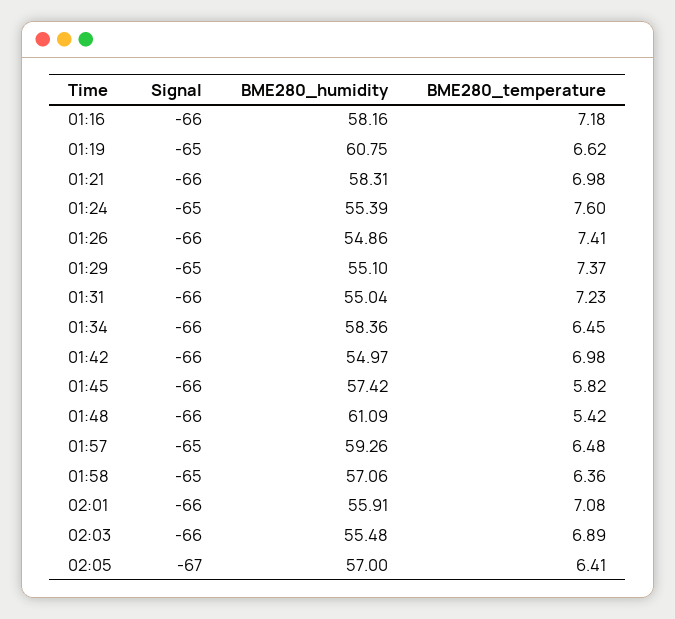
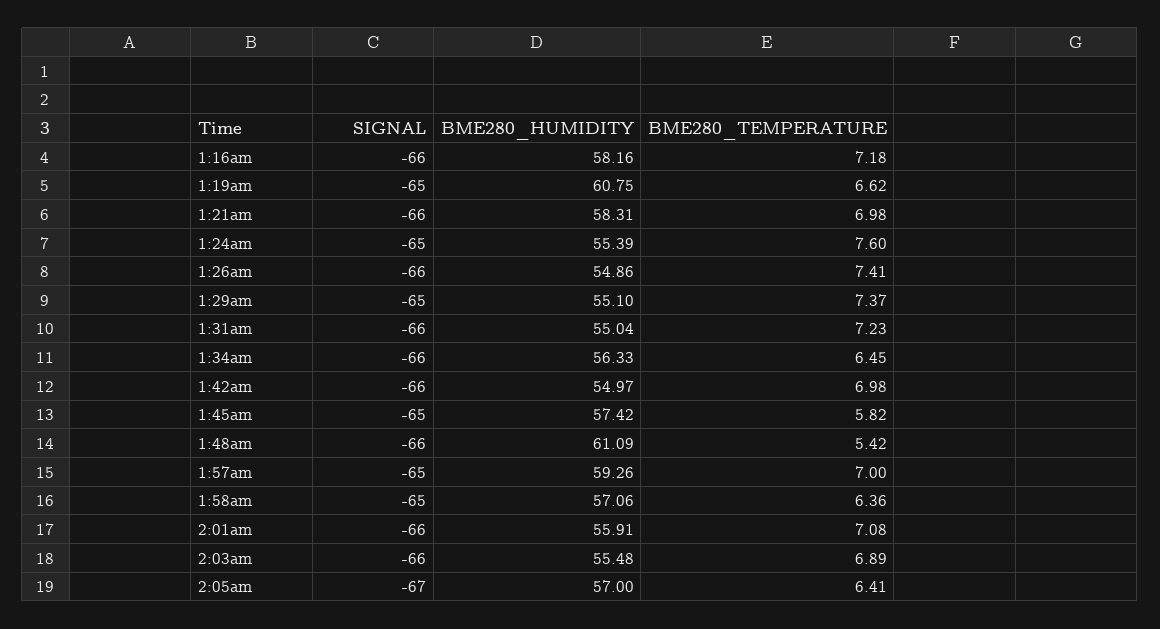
  {
    "Signal": {
      "01:16": -66,
      "01:19": -65,
      "01:21": -66,
      "01:24": -65,
      "01:26": -66,
      "01:29": -65,
      "01:31": -66,
      "01:34": -66,
      "01:42": -66,
-     "01:45": -66,
+     "01:45": -65,
      "01:48": -66,
      "01:57": -65,
      "01:58": -65,
      "02:01": -66,
      "02:03": -66,
      "02:05": -67
    },
    "BME280_humidity": {
      "01:16": 58.16,
      "01:19": 60.75,
      "01:21": 58.31,
      "01:24": 55.39,
      "01:26": 54.86,
      "01:29": 55.1,
      "01:31": 55.04,
-     "01:34": 58.36,
+     "01:34": 56.33,
      "01:42": 54.97,
      "01:45": 57.42,
      "01:48": 61.09,
      "01:57": 59.26,
      "01:58": 57.06,
      "02:01": 55.91,
      "02:03": 55.48,
      "02:05": 57
    },
    "BME280_temperature": {
      "01:16": 7.18,
      "01:19": 6.62,
      "01:21": 6.98,
      "01:24": 7.6,
      "01:26": 7.41,
      "01:29": 7.37,
      "01:31": 7.23,
      "01:34": 6.45,
      "01:42": 6.98,
      "01:45": 5.82,
      "01:48": 5.42,
-     "01:57": 6.48,
+     "01:57": 7,
      "01:58": 6.36,
      "02:01": 7.08,
      "02:03": 6.89,
      "02:05": 6.41
    }
  }

